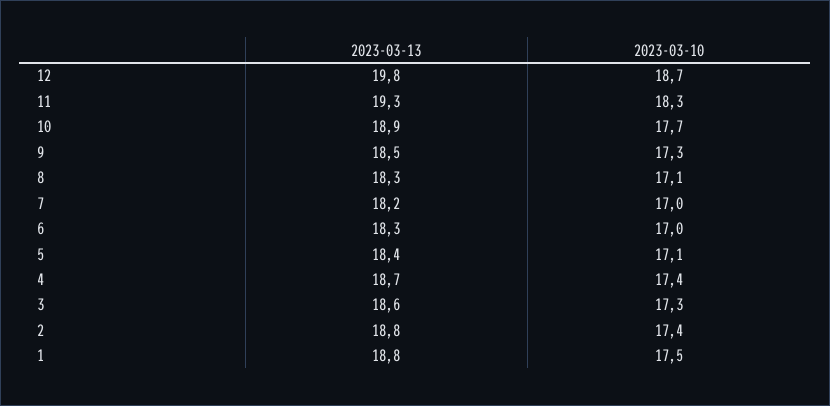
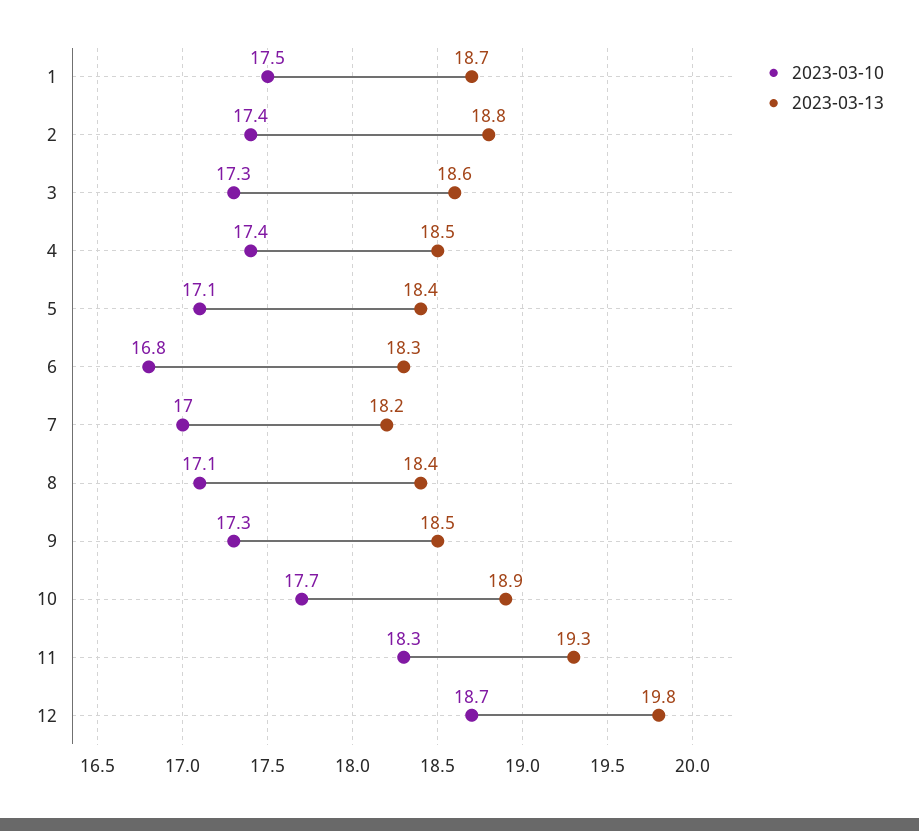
  {
    "2023-03-13": {
      "12": 19.8,
      "11": 19.3,
      "10": 18.9,
      "9": 18.5,
-     "8": 18.3,
+     "8": 18.4,
      "7": 18.2,
      "6": 18.3,
      "5": 18.4,
-     "4": 18.7,
+     "4": 18.5,
      "3": 18.6,
      "2": 18.8,
-     "1": 18.8
+     "1": 18.7
    },
    "2023-03-10": {
      "12": 18.7,
      "11": 18.3,
      "10": 17.7,
      "9": 17.3,
      "8": 17.1,
      "7": 17,
-     "6": 17,
+     "6": 16.8,
      "5": 17.1,
      "4": 17.4,
      "3": 17.3,
      "2": 17.4,
      "1": 17.5
    }
  }

